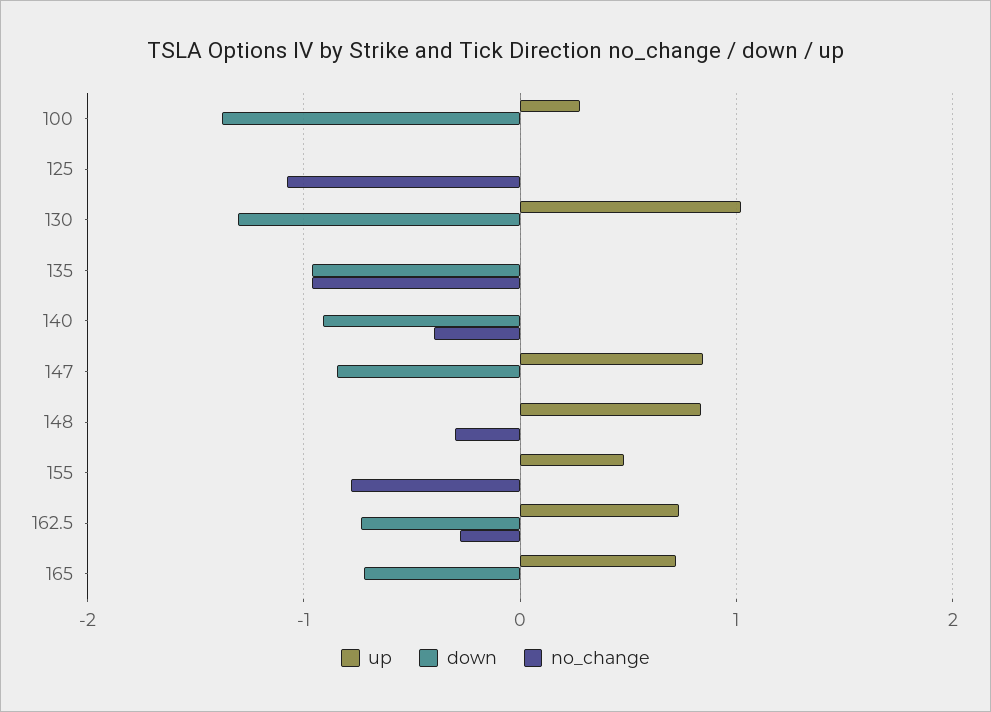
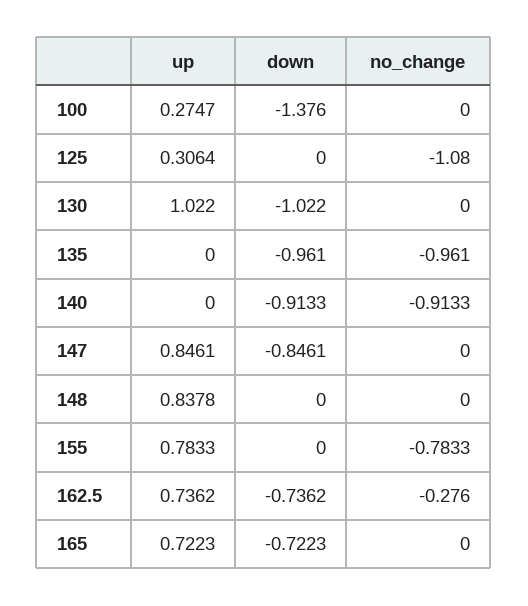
  {
    "up": {
      "100": 0.2747,
-     "125": 0,
+     "125": 0.3064,
      "130": 1.022,
      "135": 0,
      "140": 0,
      "147": 0.8461,
      "148": 0.8378,
-     "155": 0.5,
+     "155": 0.7833,
      "162.5": 0.7362,
      "165": 0.7223
    },
    "down": {
      "100": -1.376,
      "125": 0,
-     "130": -1.3,
+     "130": -1.022,
      "135": -0.961,
      "140": -0.9133,
      "147": -0.8461,
      "148": 0,
      "155": 0,
      "162.5": -0.7362,
      "165": -0.7223
    },
    "no_change": {
      "100": 0,
      "125": -1.08,
      "130": 0,
      "135": -0.961,
-     "140": -0.4,
+     "140": -0.9133,
      "147": 0,
-     "148": -0.3,
+     "148": 0,
      "155": -0.7833,
      "162.5": -0.276,
      "165": 0
    }
  }

